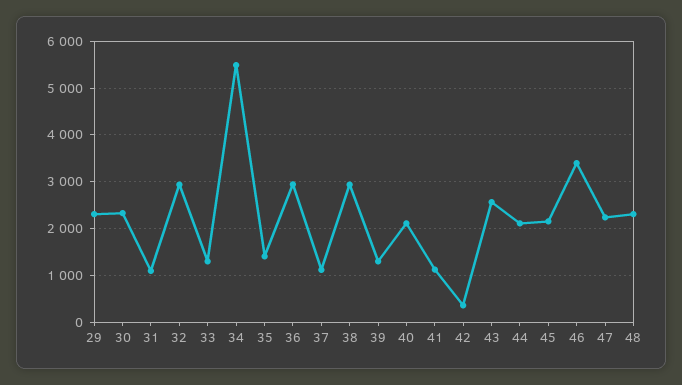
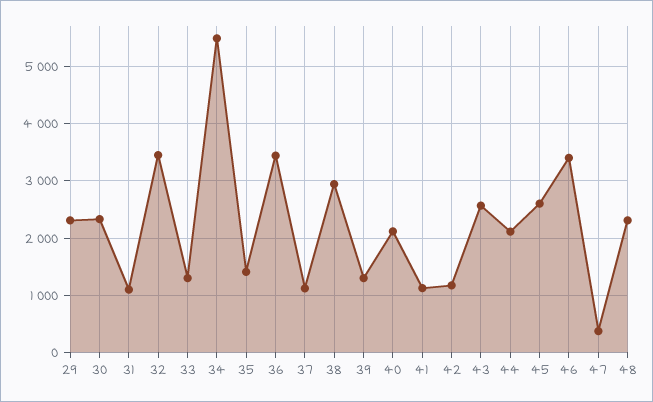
  {
    "29": 2400,
    "30": 2400,
    "31": 1200,
-   "32": 3000,
+   "32": 3400,
    "33": 1400,
    "34": 5400,
    "35": 1400,
-   "36": 3000,
+   "36": 3400,
    "37": 1200,
    "38": 3000,
    "39": 1400,
    "40": 2200,
    "41": 1200,
-   "42": 400,
+   "42": 1200,
    "43": 2600,
    "44": 2200,
-   "45": 2200,
+   "45": 2600,
    "46": 3400,
-   "47": 2200,
+   "47": 400,
    "48": 2400
  }

